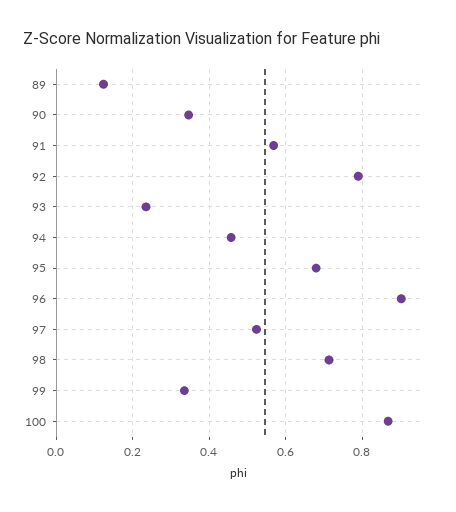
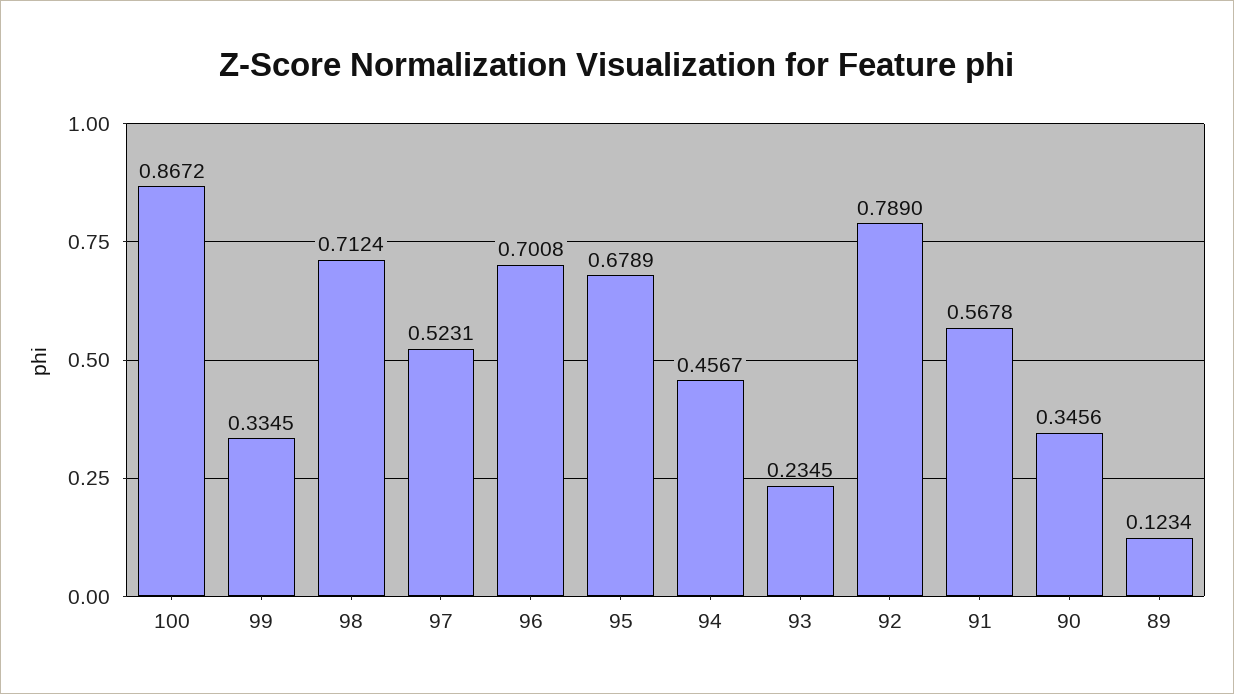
  {
    "89": 0.1234,
    "90": 0.3456,
    "91": 0.5678,
    "92": 0.789,
    "93": 0.2345,
    "94": 0.4567,
    "95": 0.6789,
-   "96": 0.9,
+   "96": 0.7008,
    "97": 0.5231,
    "98": 0.7124,
    "99": 0.3345,
    "100": 0.8672
  }

